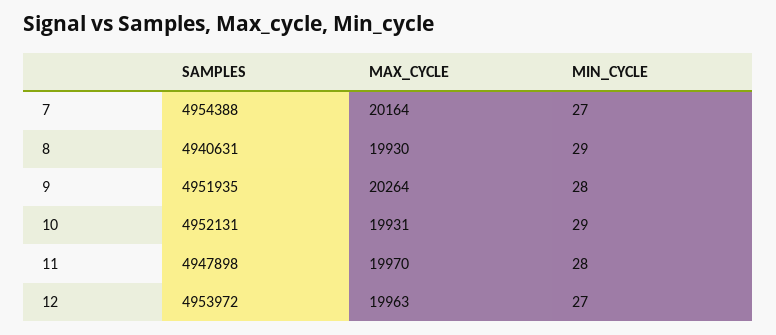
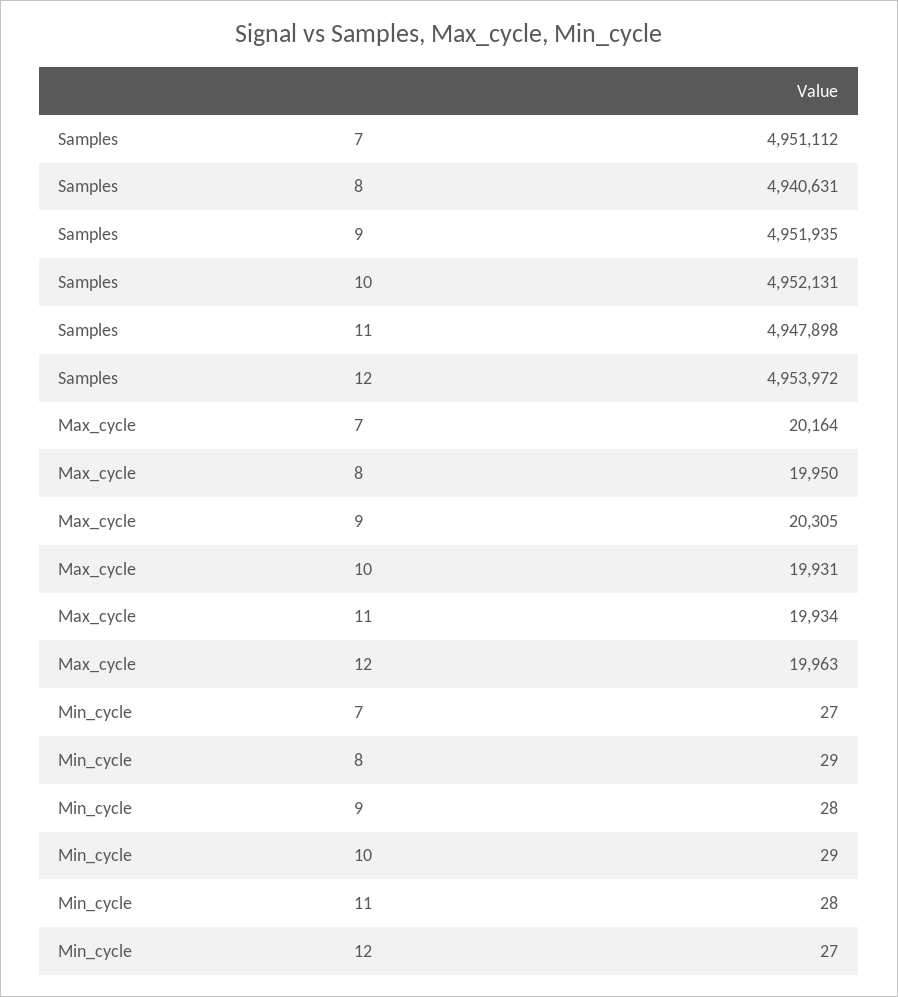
  {
    "SAMPLES": {
-     "7": 4954388,
+     "7": 4951112,
      "8": 4940631,
      "9": 4951935,
      "10": 4952131,
      "11": 4947898,
      "12": 4953972
    },
    "MAX_CYCLE": {
      "7": 20164,
-     "8": 19930,
+     "8": 19950,
-     "9": 20264,
+     "9": 20305,
      "10": 19931,
-     "11": 19970,
+     "11": 19934,
      "12": 19963
    },
    "MIN_CYCLE": {
      "7": 27,
      "8": 29,
      "9": 28,
      "10": 29,
      "11": 28,
      "12": 27
    }
  }

